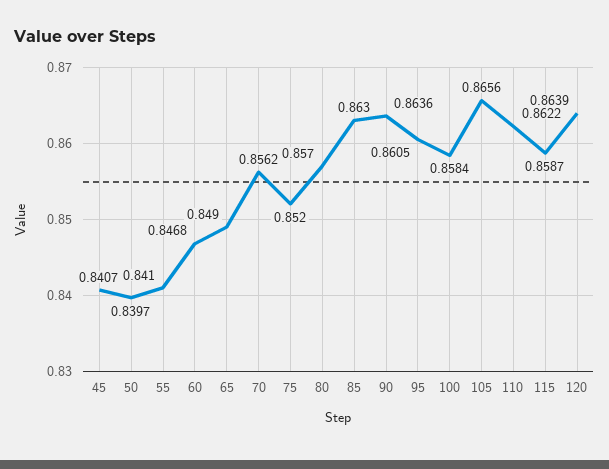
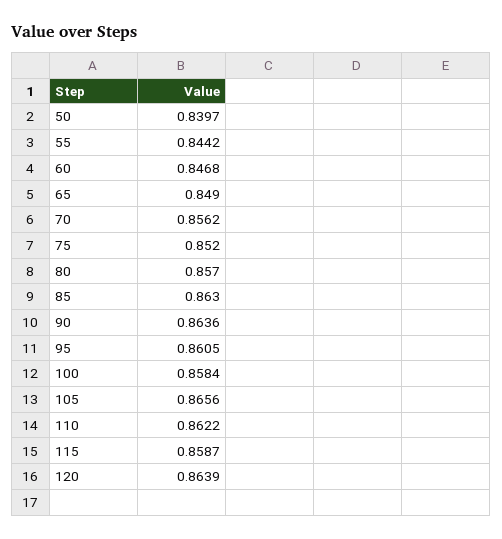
  {
-   "45": 0.8407,
    "50": 0.8397,
-   "55": 0.841,
+   "55": 0.8442,
    "60": 0.8468,
    "65": 0.849,
    "70": 0.8562,
    "75": 0.852,
    "80": 0.857,
    "85": 0.863,
    "90": 0.8636,
    "95": 0.8605,
    "100": 0.8584,
    "105": 0.8656,
    "110": 0.8622,
    "115": 0.8587,
    "120": 0.8639
  }

